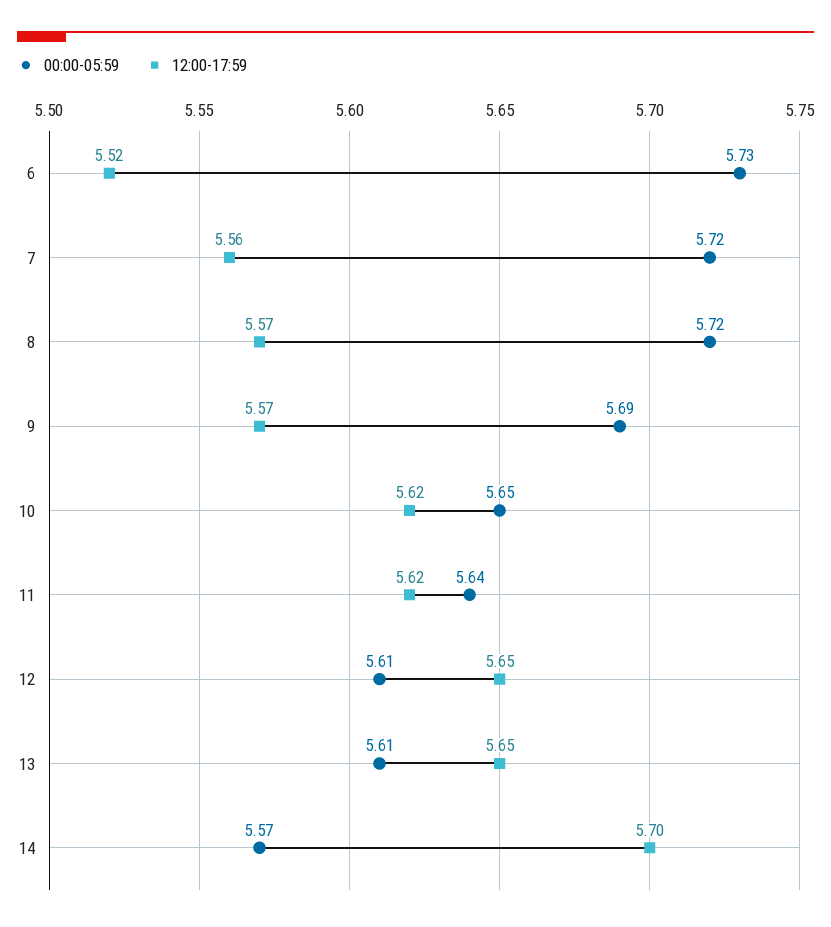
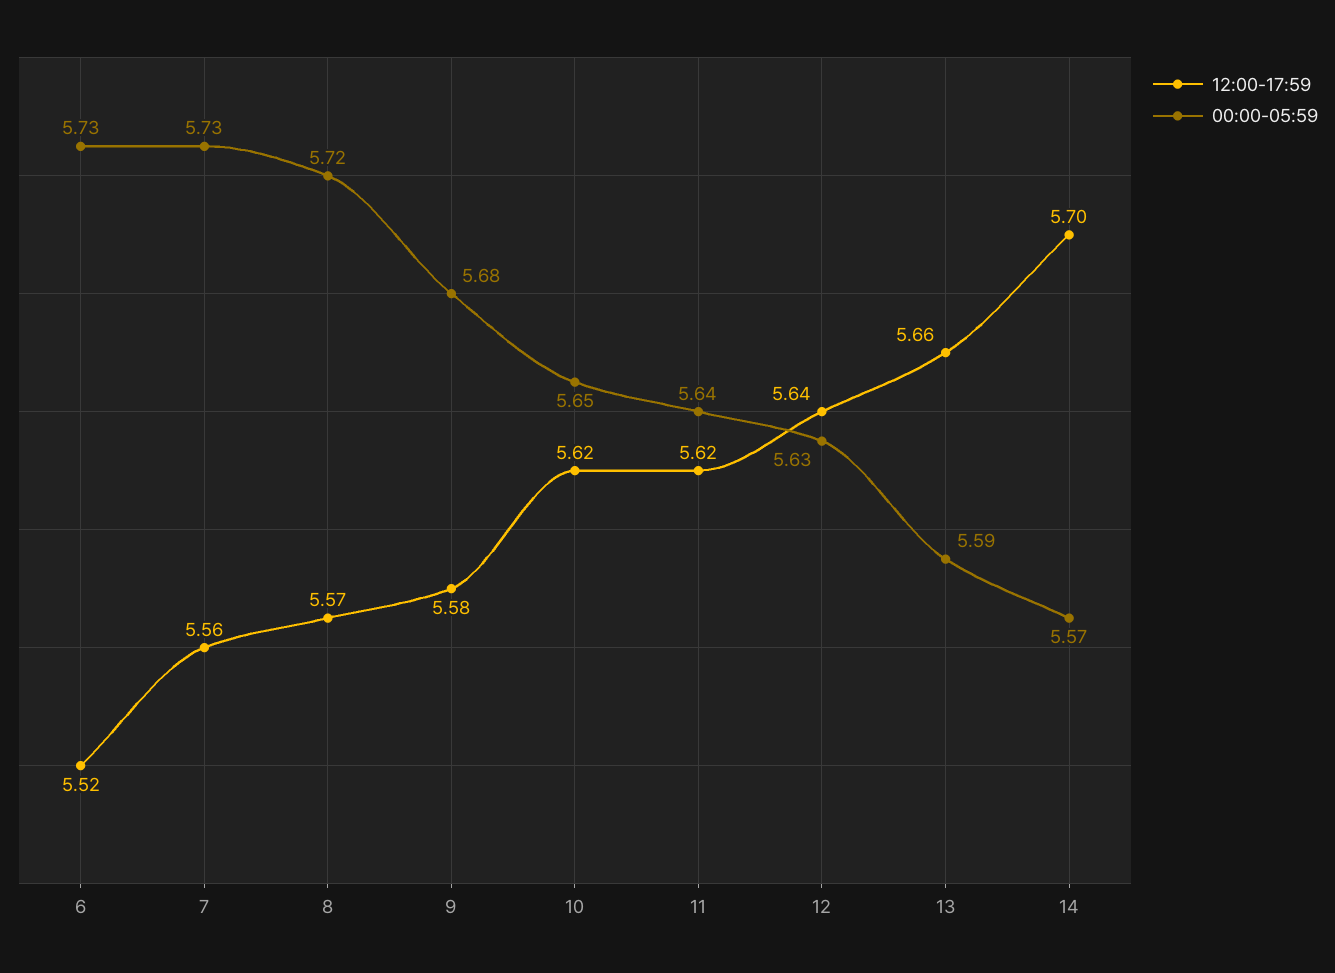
  {
    "00:00-05:59": {
      "6": 5.73,
-     "7": 5.72,
+     "7": 5.73,
      "8": 5.72,
-     "9": 5.69,
+     "9": 5.68,
      "10": 5.65,
      "11": 5.64,
-     "12": 5.61,
+     "12": 5.63,
-     "13": 5.61,
+     "13": 5.59,
      "14": 5.57
    },
    "12:00-17:59": {
      "6": 5.52,
      "7": 5.56,
      "8": 5.57,
-     "9": 5.57,
+     "9": 5.58,
      "10": 5.62,
      "11": 5.62,
-     "12": 5.65,
+     "12": 5.64,
-     "13": 5.65,
+     "13": 5.66,
      "14": 5.7
    }
  }

